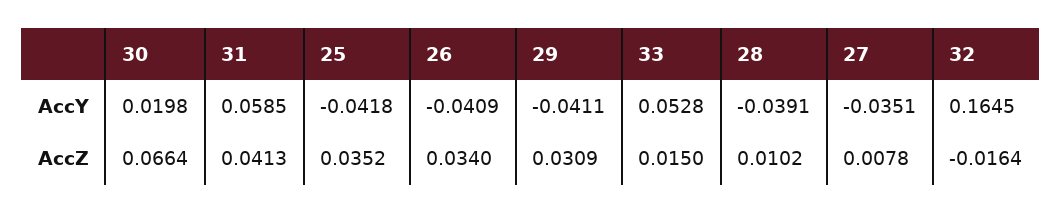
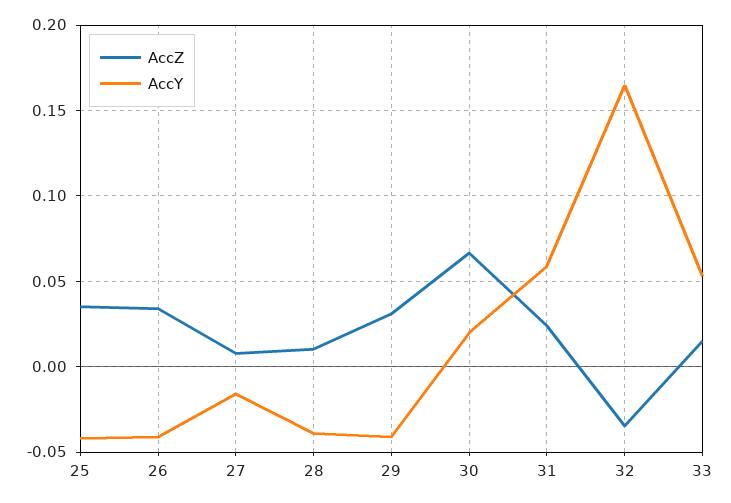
  {
    "AccY": {
      "30": 0.0198,
      "31": 0.0585,
      "25": -0.0418,
      "26": -0.0409,
      "29": -0.0411,
      "33": 0.0528,
      "28": -0.0391,
-     "27": -0.0351,
+     "27": -0.015,
      "32": 0.1645
    },
    "AccZ": {
      "30": 0.0664,
-     "31": 0.0413,
+     "31": 0.025,
      "25": 0.0352,
      "26": 0.034,
      "29": 0.0309,
      "33": 0.015,
      "28": 0.0102,
      "27": 0.0078,
-     "32": -0.0164
+     "32": -0.035
    }
  }

